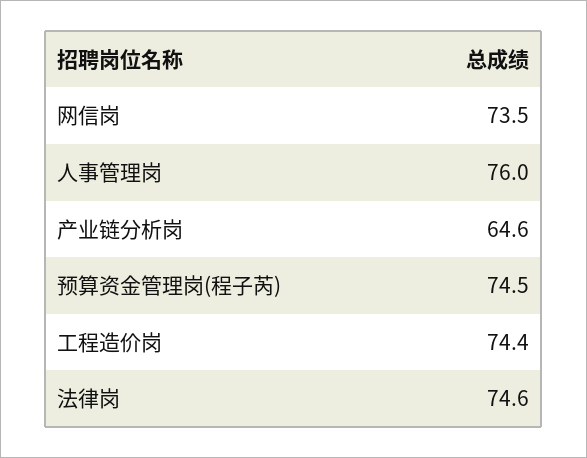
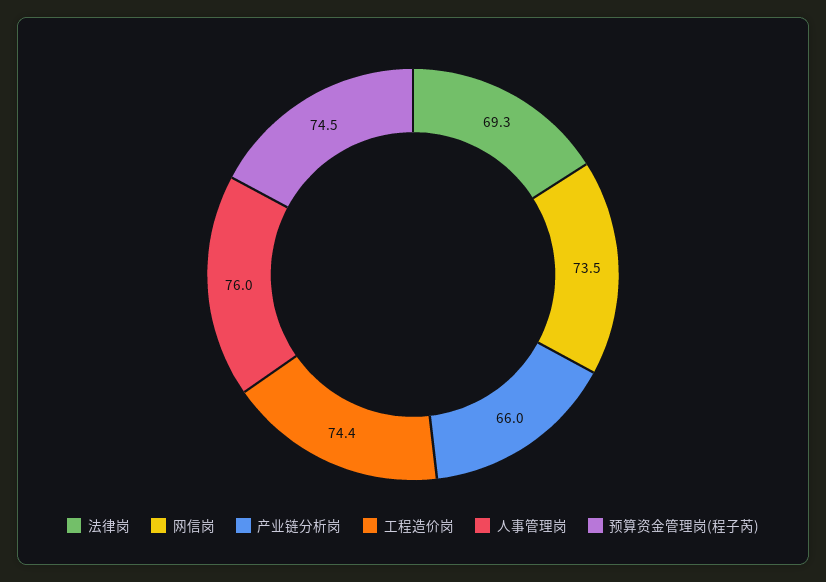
  {
    "网信岗": 73.5,
    "人事管理岗": 76,
-   "产业链分析岗": 64.6,
+   "产业链分析岗": 66,
    "预算资金管理岗(程子芮)": 74.5,
    "工程造价岗": 74.4,
-   "法律岗": 74.6
+   "法律岗": 69.3
  }

